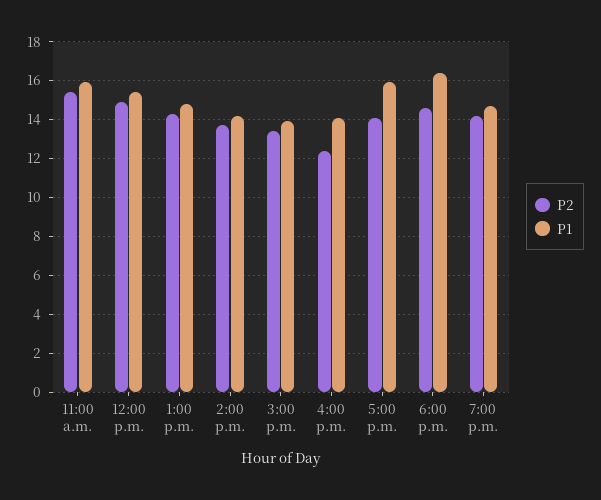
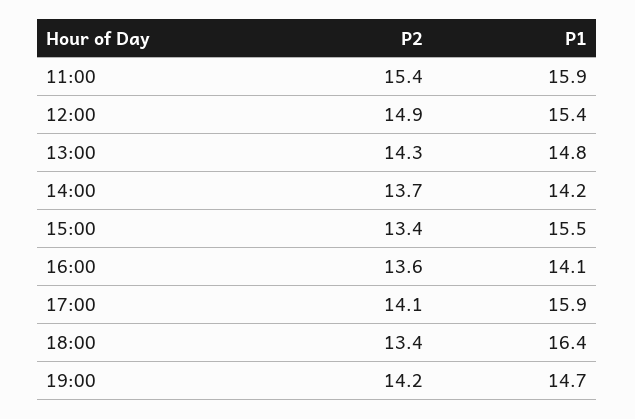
  {
    "P2": {
      "11:00 a.m.": 15.4,
      "12:00 p.m.": 14.9,
      "1:00 p.m.": 14.3,
      "2:00 p.m.": 13.7,
      "3:00 p.m.": 13.4,
-     "4:00 p.m.": 12.5,
+     "4:00 p.m.": 13.6,
      "5:00 p.m.": 14.1,
-     "6:00 p.m.": 14.5,
+     "6:00 p.m.": 13.4,
      "7:00 p.m.": 14.2
    },
    "P1": {
      "11:00 a.m.": 15.9,
      "12:00 p.m.": 15.4,
      "1:00 p.m.": 14.8,
      "2:00 p.m.": 14.2,
-     "3:00 p.m.": 14,
+     "3:00 p.m.": 15.5,
      "4:00 p.m.": 14.1,
      "5:00 p.m.": 15.9,
      "6:00 p.m.": 16.4,
      "7:00 p.m.": 14.7
    }
  }

